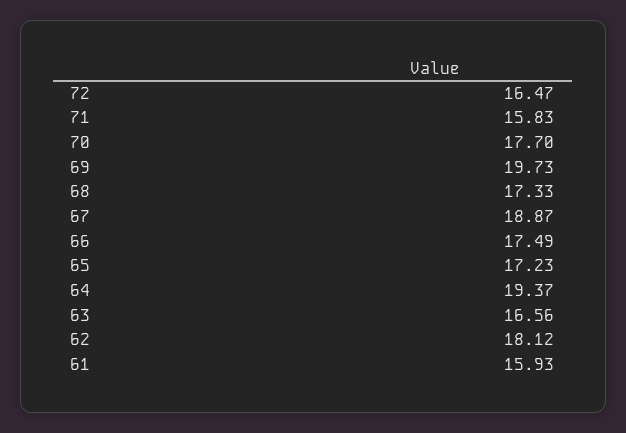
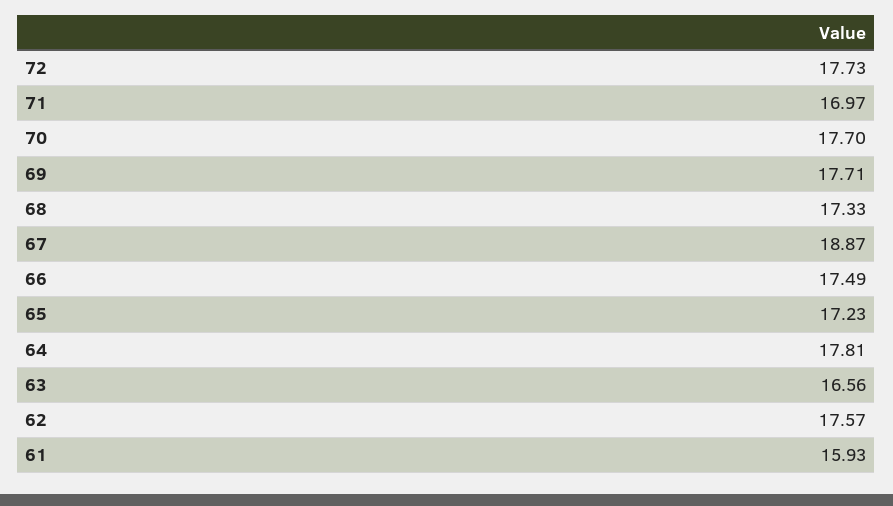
  {
-   "72": 16.47,
+   "72": 17.73,
-   "71": 15.83,
+   "71": 16.97,
    "70": 17.7,
-   "69": 19.73,
+   "69": 17.71,
    "68": 17.33,
    "67": 18.87,
    "66": 17.49,
    "65": 17.23,
-   "64": 19.37,
+   "64": 17.81,
    "63": 16.56,
-   "62": 18.12,
+   "62": 17.57,
    "61": 15.93
  }

